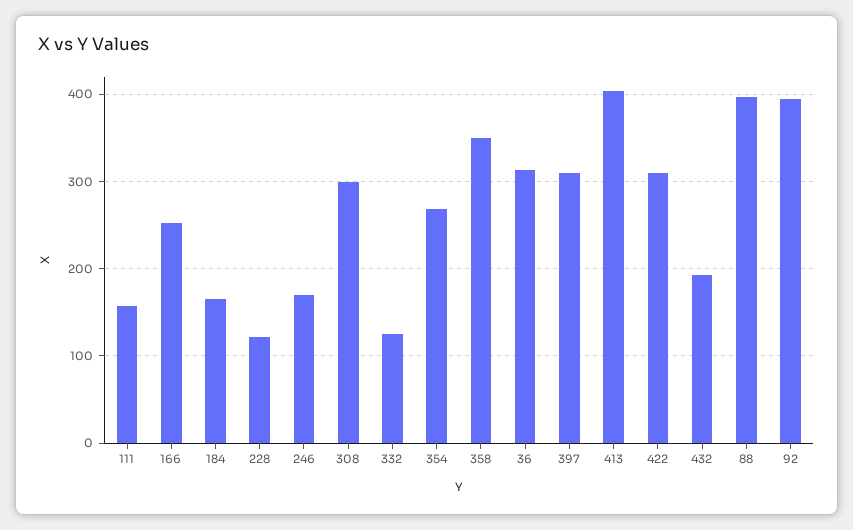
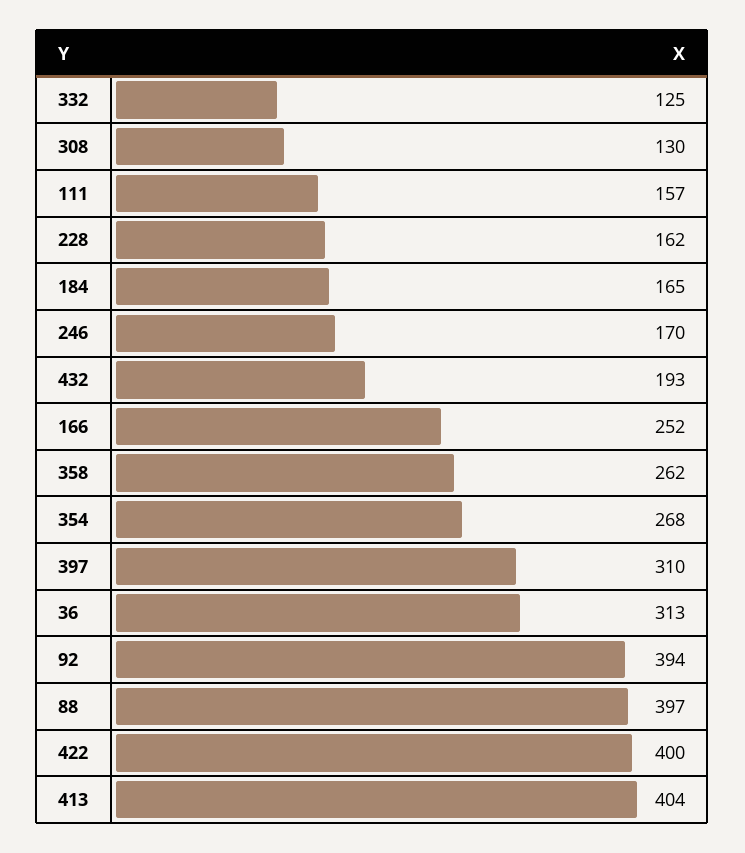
  {
    "111": 157,
    "166": 252,
    "184": 165,
-   "228": 120,
+   "228": 162,
    "246": 170,
-   "308": 300,
+   "308": 130,
    "332": 125,
    "354": 268,
-   "358": 350,
+   "358": 262,
    "36": 313,
    "397": 310,
    "413": 404,
-   "422": 310,
+   "422": 400,
    "432": 193,
    "88": 397,
    "92": 394
  }

